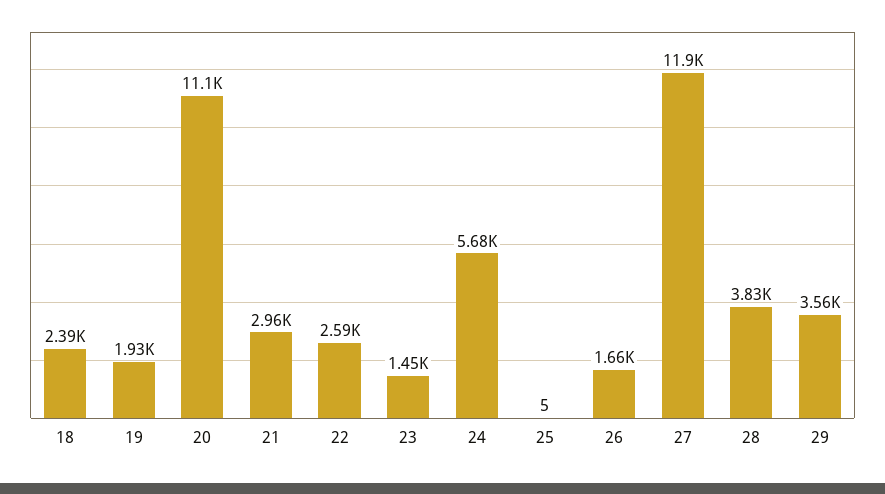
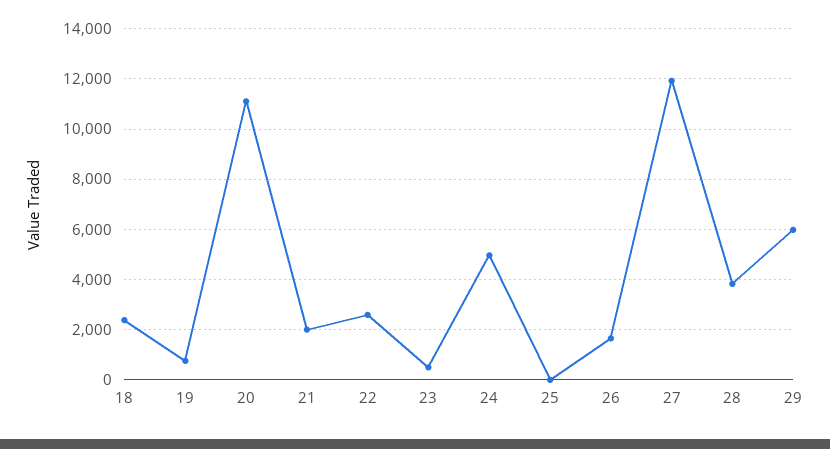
  {
    "18": 2390,
-   "19": 1930,
+   "19": 750,
    "20": 11100,
-   "21": 2960,
+   "21": 2000,
    "22": 2590,
-   "23": 1450,
+   "23": 500,
-   "24": 5680,
+   "24": 5000,
    "25": 5,
    "26": 1660,
    "27": 11900,
    "28": 3830,
-   "29": 3560
+   "29": 6000
  }

